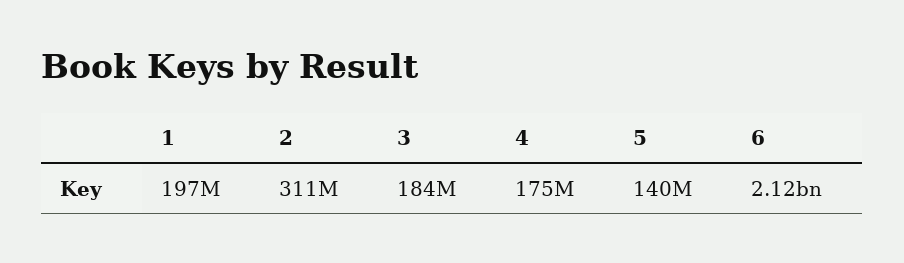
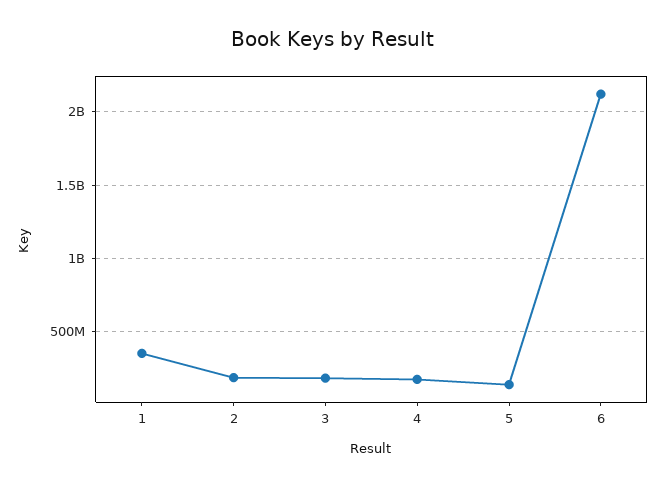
  {
-   "1": 197000000,
+   "1": 350000000,
-   "2": 311000000,
+   "2": 200000000,
    "3": 184000000,
    "4": 175000000,
    "5": 140000000,
    "6": 2120000000
  }

